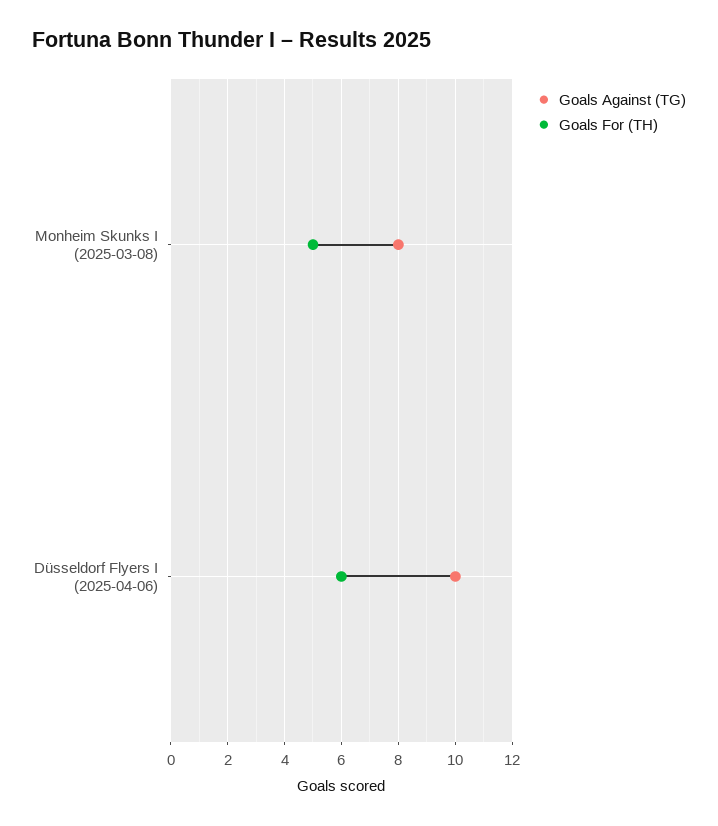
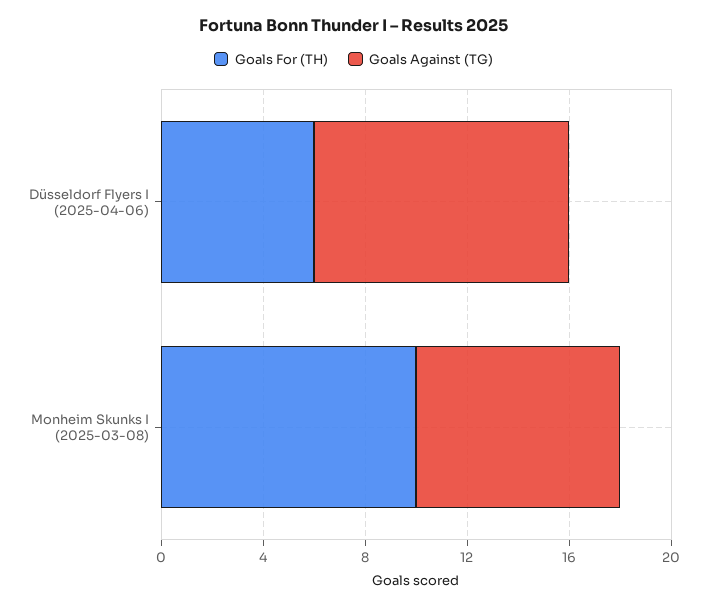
  {
    "Goals Against (TG)": {
      "Monheim Skunks I (2025-03-08)": 8,
      "Düsseldorf Flyers I (2025-04-06)": 10
    },
    "Goals For (TH)": {
-     "Monheim Skunks I (2025-03-08)": 5,
+     "Monheim Skunks I (2025-03-08)": 10,
      "Düsseldorf Flyers I (2025-04-06)": 6
    }
  }

